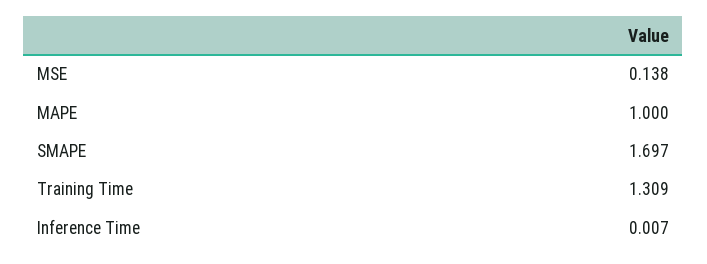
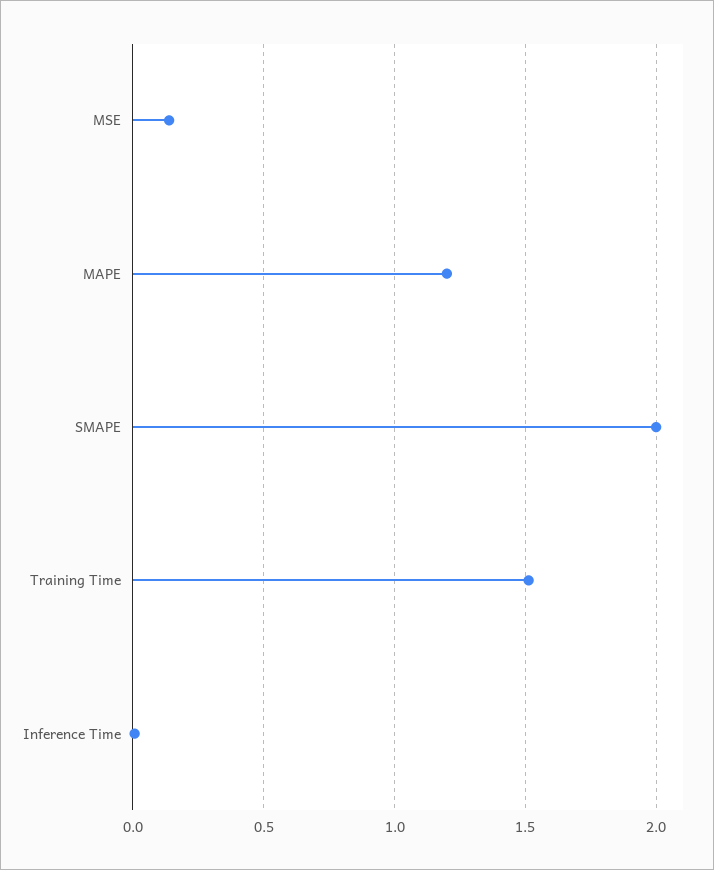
  {
    "MSE": 0.138,
-   "MAPE": 1,
+   "MAPE": 1.2,
-   "SMAPE": 1.697,
+   "SMAPE": 2,
-   "Training Time": 1.309,
+   "Training Time": 1.5,
    "Inference Time": 0.007
  }

